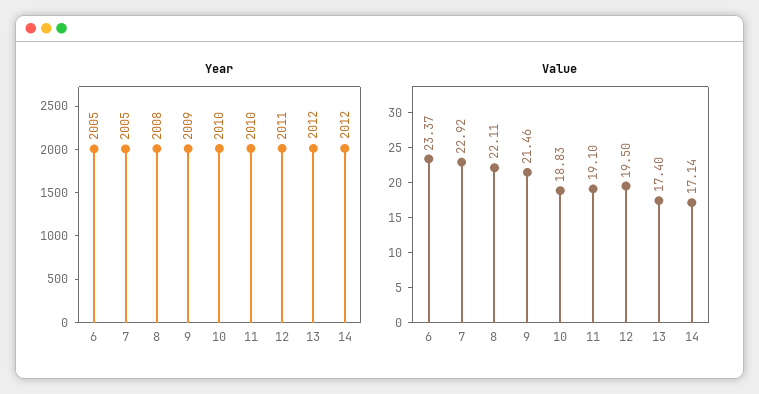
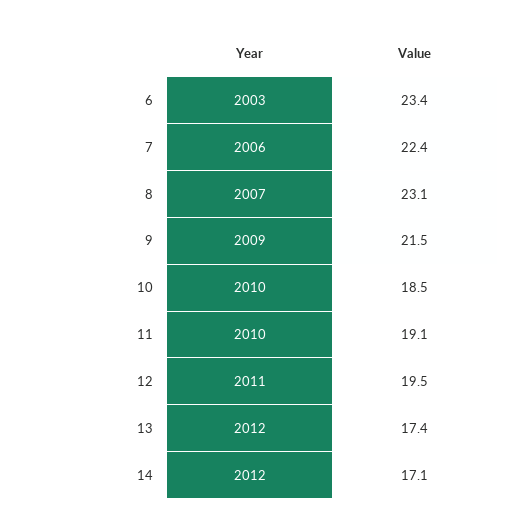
  {
    "Year": {
-     "6": 2005,
+     "6": 2003,
-     "7": 2005,
+     "7": 2006,
-     "8": 2008,
+     "8": 2007,
      "9": 2009,
      "10": 2010,
      "11": 2010,
      "12": 2011,
      "13": 2012,
      "14": 2012
    },
    "Value": {
      "6": 23.37,
-     "7": 22.92,
+     "7": 22.4,
-     "8": 22.11,
+     "8": 23.1,
      "9": 21.46,
-     "10": 18.83,
+     "10": 18.5,
      "11": 19.1,
      "12": 19.5,
      "13": 17.4,
      "14": 17.14
    }
  }

